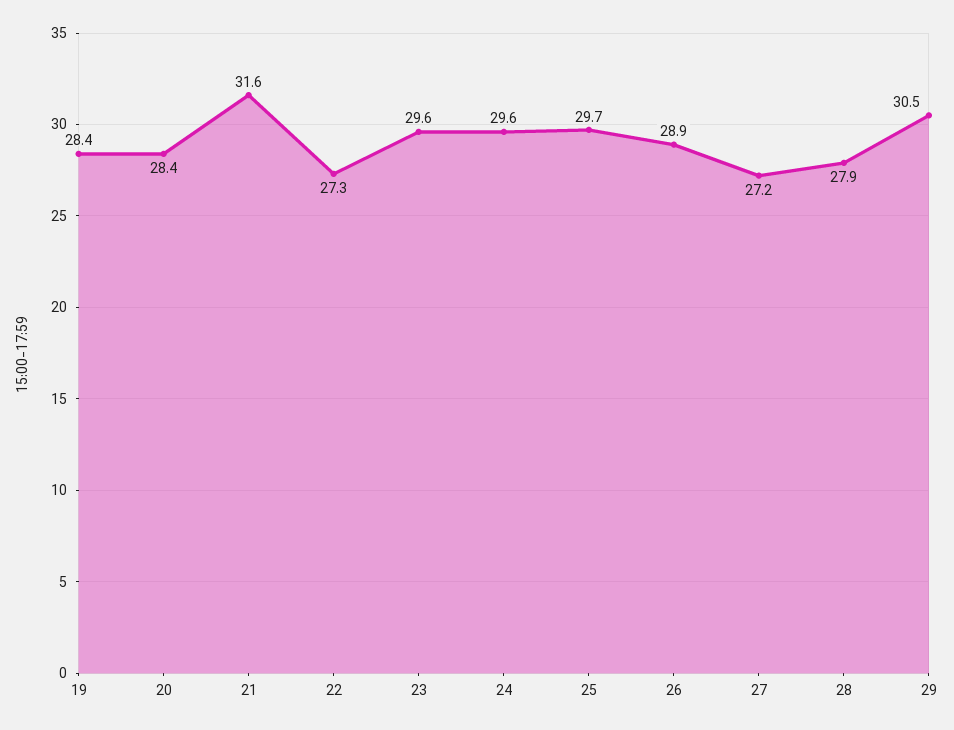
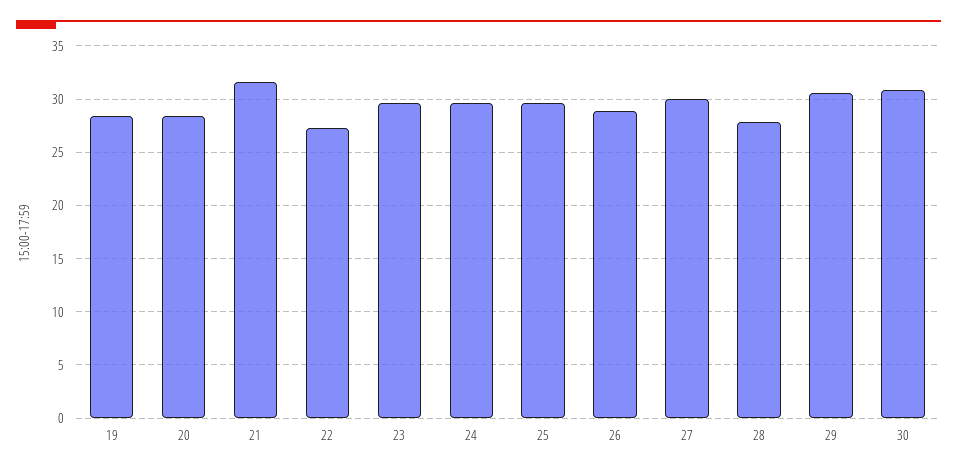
  {
    "19": 28.4,
    "20": 28.4,
    "21": 31.6,
    "22": 27.3,
    "23": 29.6,
    "24": 29.6,
    "25": 29.7,
    "26": 28.9,
-   "27": 27.2,
+   "27": 30,
    "28": 27.9,
-   "29": 30.5
+   "29": 30.5,
+   "30": 31
  }

